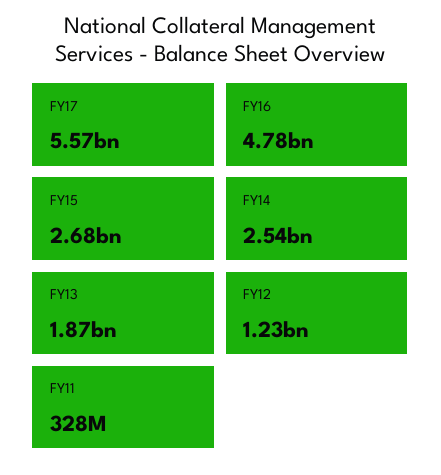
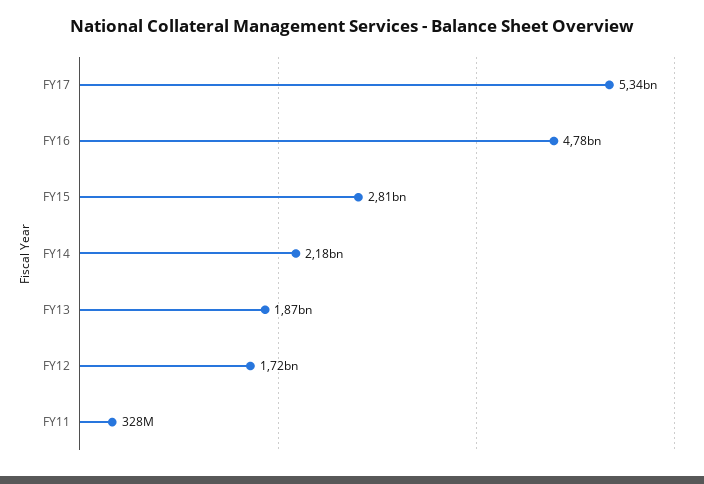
  {
-   "FY17": 5570000000,
+   "FY17": 5340000000,
    "FY16": 4780000000,
-   "FY15": 2680000000,
+   "FY15": 2810000000,
-   "FY14": 2540000000,
+   "FY14": 2180000000,
    "FY13": 1870000000,
-   "FY12": 1230000000,
+   "FY12": 1720000000,
    "FY11": 328000000
  }

